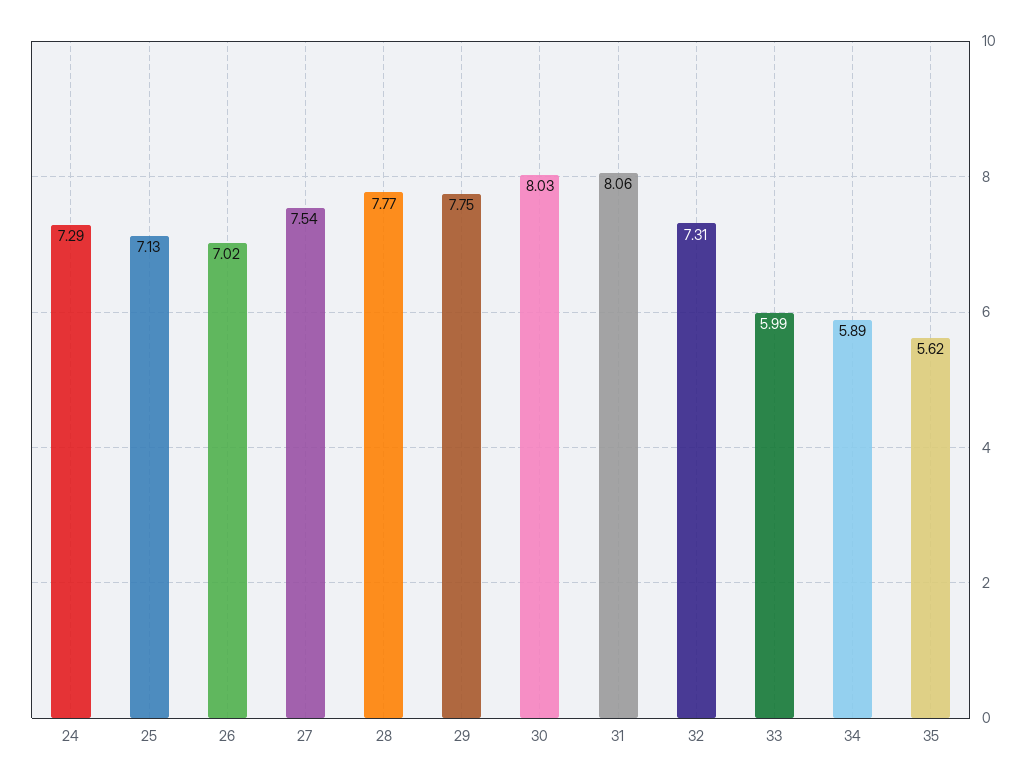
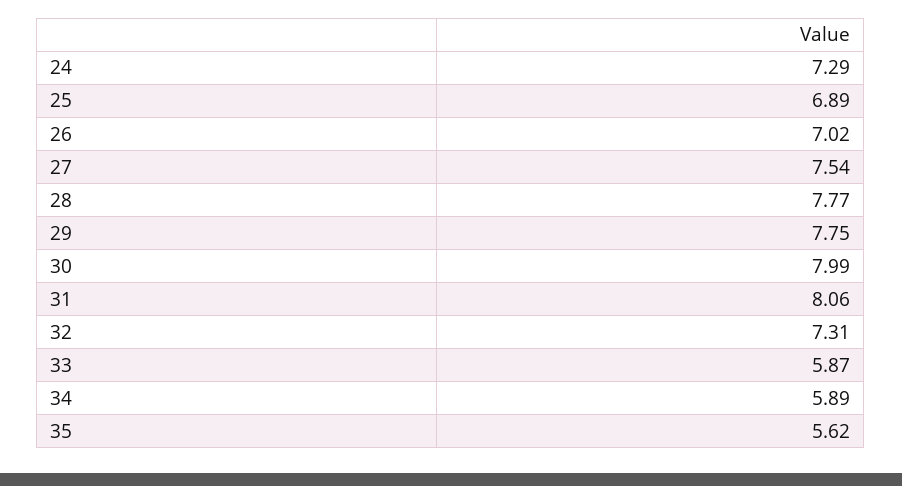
  {
    "24": 7.29,
-   "25": 7.13,
+   "25": 6.89,
    "26": 7.02,
    "27": 7.54,
    "28": 7.77,
    "29": 7.75,
-   "30": 8.03,
+   "30": 7.99,
    "31": 8.06,
    "32": 7.31,
-   "33": 5.99,
+   "33": 5.87,
    "34": 5.89,
    "35": 5.62
  }

